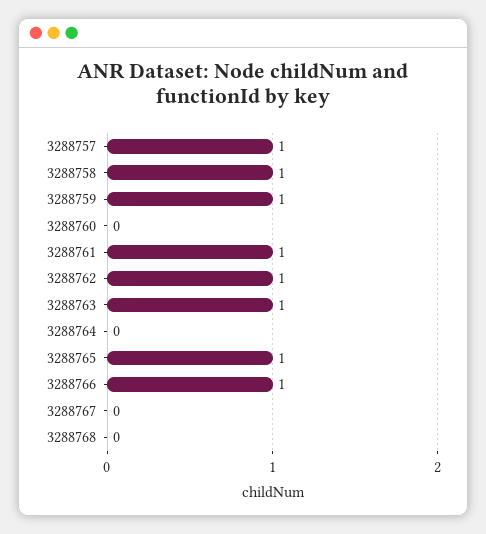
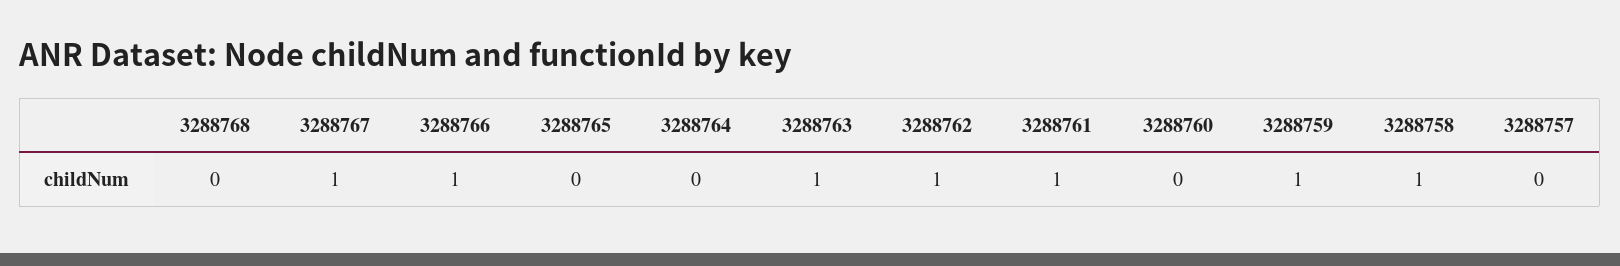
  {
-   "3288757": 1,
+   "3288757": 0,
    "3288758": 1,
    "3288759": 1,
    "3288760": 0,
    "3288761": 1,
    "3288762": 1,
    "3288763": 1,
    "3288764": 0,
-   "3288765": 1,
+   "3288765": 0,
    "3288766": 1,
-   "3288767": 0,
+   "3288767": 1,
    "3288768": 0
  }

